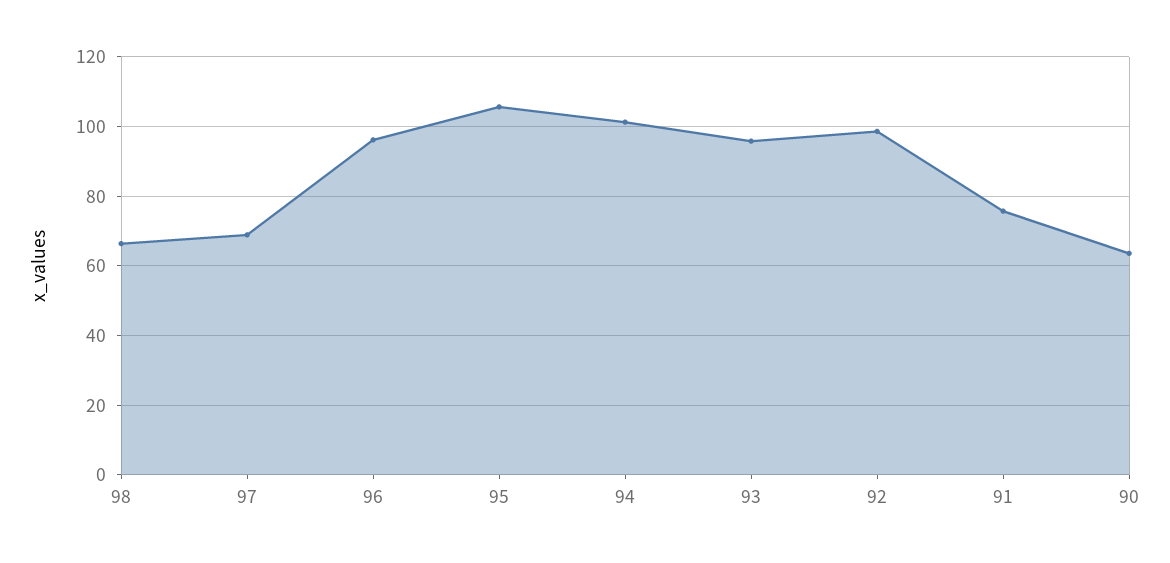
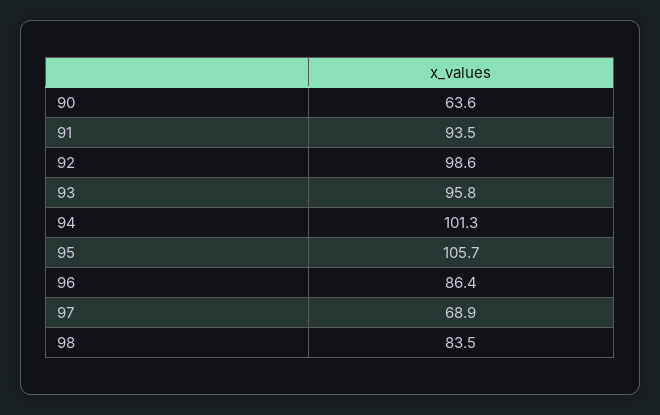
  {
-   "98": 66,
+   "98": 83.5,
    "97": 68.9,
-   "96": 96,
+   "96": 86.4,
    "95": 105.7,
    "94": 101.3,
    "93": 95.8,
    "92": 98.6,
-   "91": 76,
+   "91": 93.5,
    "90": 63.6
  }

